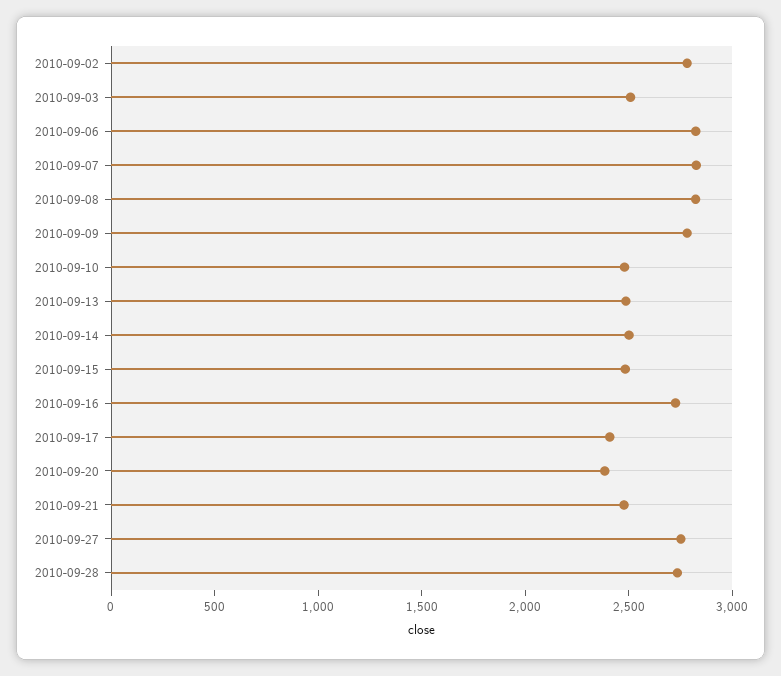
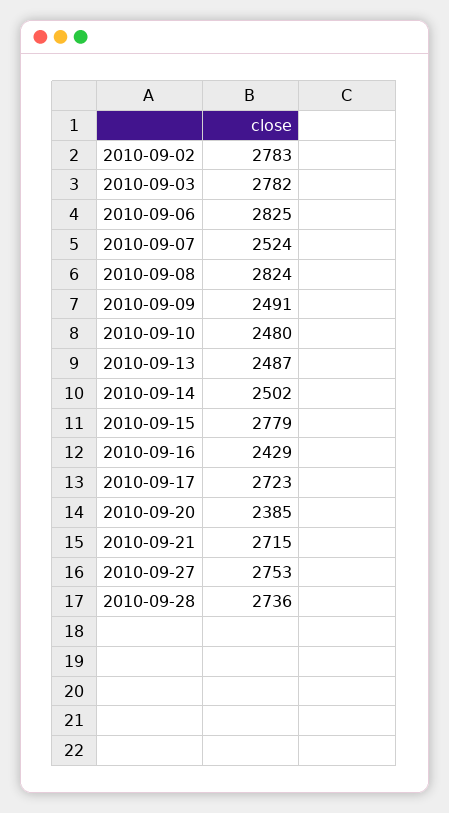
  {
    "2010-09-02": 2783,
-   "2010-09-03": 2500,
+   "2010-09-03": 2782,
    "2010-09-06": 2825,
-   "2010-09-07": 2800,
+   "2010-09-07": 2524,
    "2010-09-08": 2824,
-   "2010-09-09": 2800,
+   "2010-09-09": 2491,
    "2010-09-10": 2480,
    "2010-09-13": 2487,
    "2010-09-14": 2502,
-   "2010-09-15": 2500,
+   "2010-09-15": 2779,
-   "2010-09-16": 2700,
+   "2010-09-16": 2429,
-   "2010-09-17": 2400,
+   "2010-09-17": 2723,
    "2010-09-20": 2385,
-   "2010-09-21": 2500,
+   "2010-09-21": 2715,
    "2010-09-27": 2753,
    "2010-09-28": 2736
  }

